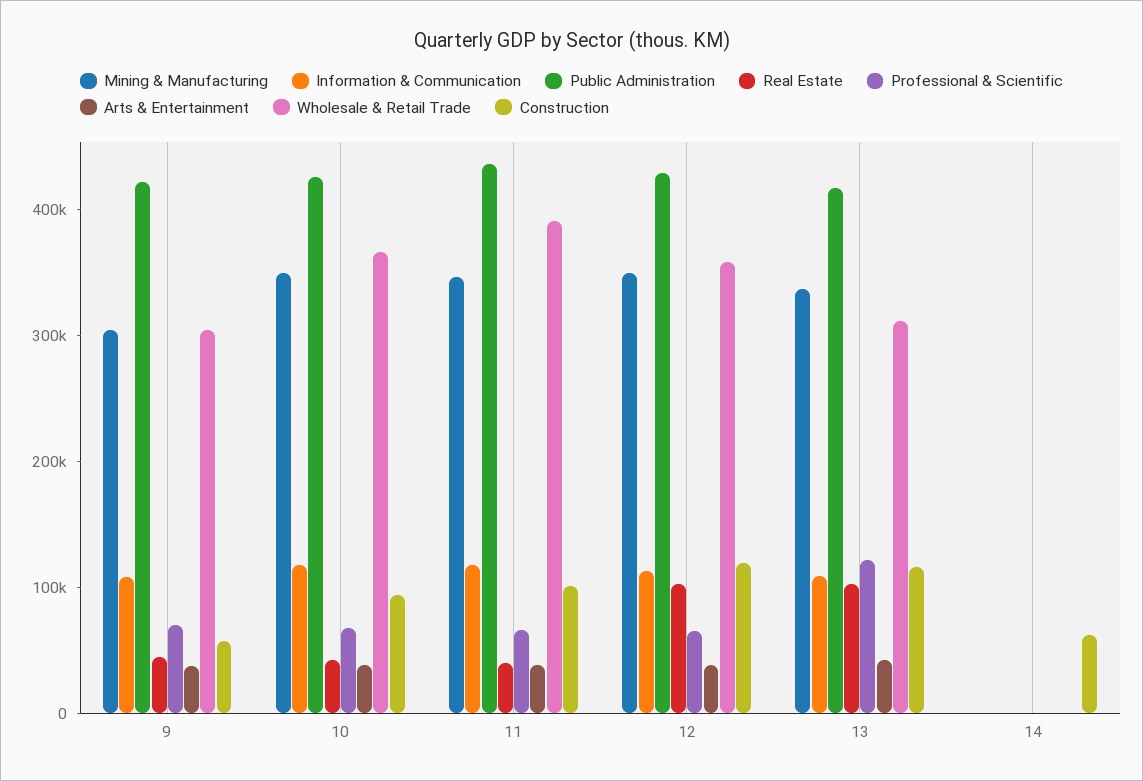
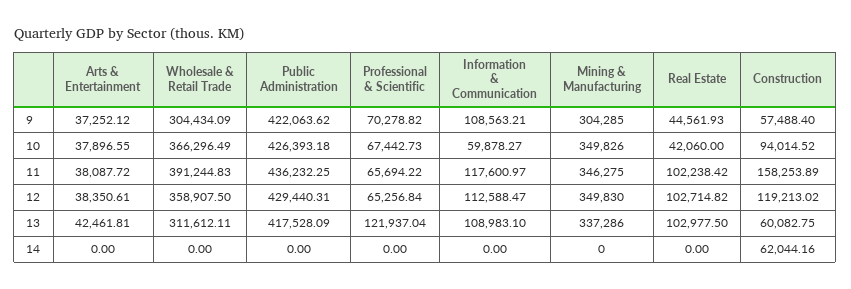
  {
    "Mining & Manufacturing": {
      "9": 304285,
      "10": 349826,
      "11": 346275,
      "12": 349830,
      "13": 337286,
      "14": 0
    },
    "Information & Communication": {
      "9": 108563.21,
-     "10": 120000,
+     "10": 59878.27,
      "11": 117600.97,
      "12": 112588.47,
      "13": 108983.1,
      "14": 0
    },
    "Public Administration": {
      "9": 422063.62,
      "10": 426393.18,
      "11": 436232.25,
      "12": 429440.31,
      "13": 417528.09,
      "14": 0
    },
    "Real Estate": {
      "9": 44561.93,
      "10": 42060,
-     "11": 40000,
+     "11": 102238.42,
      "12": 102714.82,
      "13": 102977.5,
      "14": 0
    },
    "Professional & Scientific": {
      "9": 70278.82,
      "10": 67442.73,
      "11": 65694.22,
      "12": 65256.84,
      "13": 121937.04,
      "14": 0
    },
    "Arts & Entertainment": {
      "9": 37252.12,
      "10": 37896.55,
      "11": 38087.72,
      "12": 38350.61,
      "13": 42461.81,
      "14": 0
    },
    "Wholesale & Retail Trade": {
      "9": 304434.09,
      "10": 366296.49,
      "11": 391244.83,
      "12": 358907.5,
      "13": 311612.11,
      "14": 0
    },
    "Construction": {
      "9": 57488.4,
      "10": 94014.52,
-     "11": 100000,
+     "11": 158253.89,
      "12": 119213.02,
-     "13": 120000,
+     "13": 60082.75,
      "14": 62044.16
    }
  }

